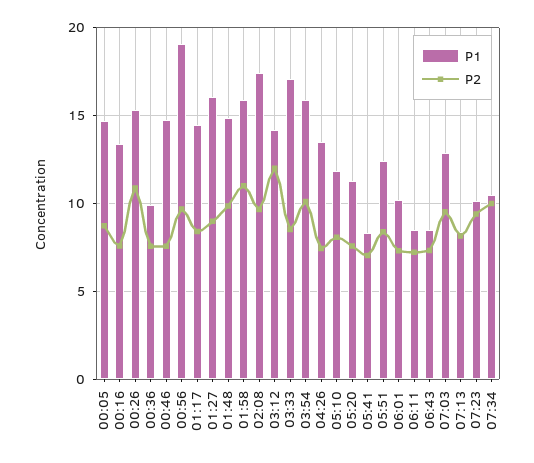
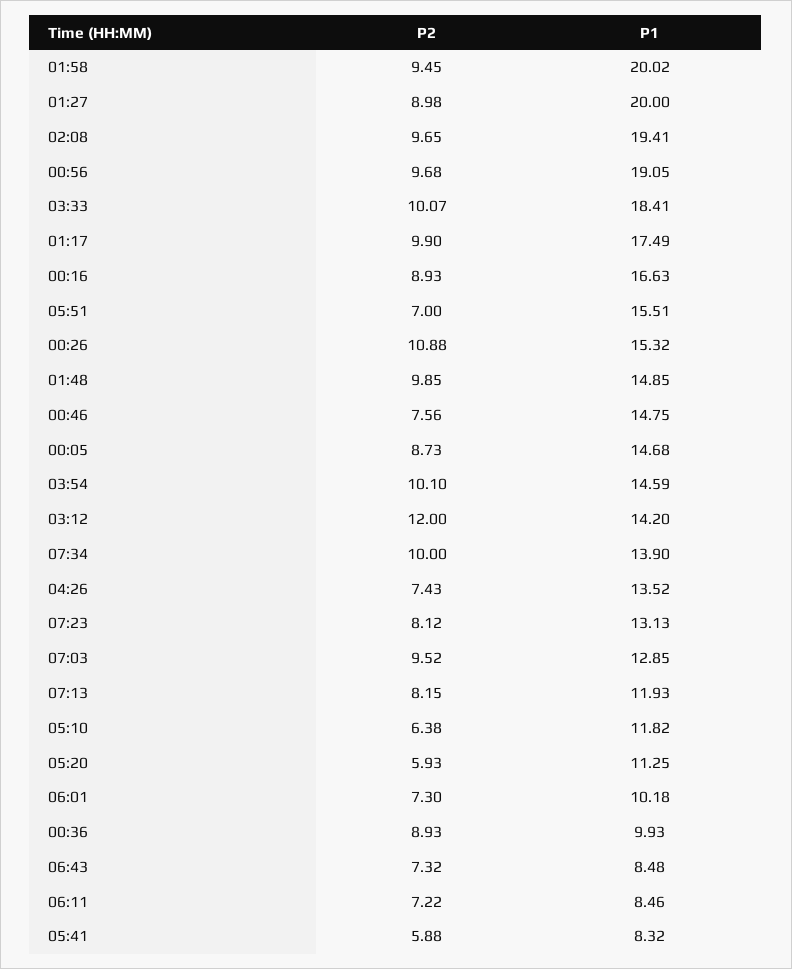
  {
    "P1": {
      "00:05": 14.68,
-     "00:16": 13.5,
+     "00:16": 16.63,
      "00:26": 15.32,
      "00:36": 9.93,
      "00:46": 14.75,
      "00:56": 19.05,
-     "01:17": 14.5,
+     "01:17": 17.49,
-     "01:27": 16,
+     "01:27": 20,
      "01:48": 14.85,
-     "01:58": 16,
+     "01:58": 20.02,
-     "02:08": 17.5,
+     "02:08": 19.41,
      "03:12": 14.2,
-     "03:33": 17,
+     "03:33": 18.41,
-     "03:54": 16,
+     "03:54": 14.59,
      "04:26": 13.52,
      "05:10": 11.82,
      "05:20": 11.25,
      "05:41": 8.32,
-     "05:51": 12.5,
+     "05:51": 15.51,
      "06:01": 10.18,
      "06:11": 8.46,
      "06:43": 8.48,
      "07:03": 12.85,
-     "07:13": 8.5,
+     "07:13": 11.93,
-     "07:23": 10,
+     "07:23": 13.13,
-     "07:34": 10.5
+     "07:34": 13.9
    },
    "P2": {
      "00:05": 8.73,
-     "00:16": 7.5,
+     "00:16": 8.93,
      "00:26": 10.88,
-     "00:36": 7.5,
+     "00:36": 8.93,
      "00:46": 7.56,
      "00:56": 9.68,
-     "01:17": 8.5,
+     "01:17": 9.9,
      "01:27": 8.98,
      "01:48": 9.85,
-     "01:58": 11,
+     "01:58": 9.45,
      "02:08": 9.65,
      "03:12": 12,
-     "03:33": 8.5,
+     "03:33": 10.07,
      "03:54": 10.1,
      "04:26": 7.43,
-     "05:10": 8,
+     "05:10": 6.38,
-     "05:20": 7.5,
+     "05:20": 5.93,
-     "05:41": 7,
+     "05:41": 5.88,
-     "05:51": 8.5,
+     "05:51": 7,
      "06:01": 7.3,
      "06:11": 7.22,
      "06:43": 7.32,
      "07:03": 9.52,
      "07:13": 8.15,
-     "07:23": 9.5,
+     "07:23": 8.12,
      "07:34": 10
    }
  }

